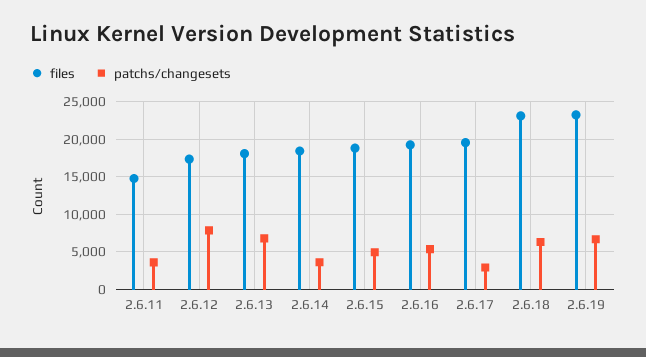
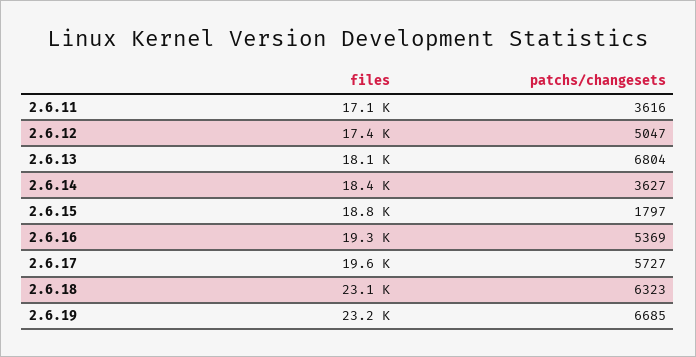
  {
    "files": {
-     "2.6.11": 15000,
+     "2.6.11": 17100,
      "2.6.12": 17400,
      "2.6.13": 18100,
      "2.6.14": 18400,
      "2.6.15": 18800,
      "2.6.16": 19300,
      "2.6.17": 19600,
      "2.6.18": 23100,
      "2.6.19": 23200
    },
    "patchs/changesets": {
      "2.6.11": 3616,
-     "2.6.12": 8000,
+     "2.6.12": 5047,
      "2.6.13": 6804,
      "2.6.14": 3627,
-     "2.6.15": 5000,
+     "2.6.15": 1797,
      "2.6.16": 5369,
-     "2.6.17": 3000,
+     "2.6.17": 5727,
      "2.6.18": 6323,
      "2.6.19": 6685
    }
  }

